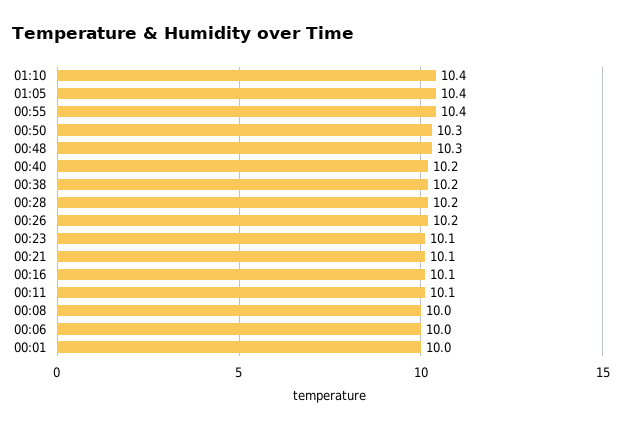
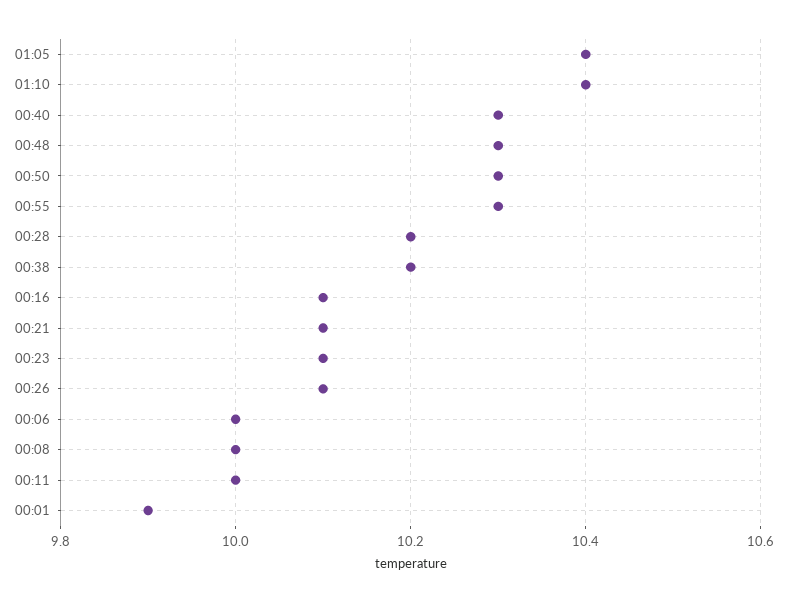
  {
    "01:10": 10.4,
    "01:05": 10.4,
-   "00:55": 10.4,
+   "00:55": 10.3,
    "00:50": 10.3,
    "00:48": 10.3,
-   "00:40": 10.2,
+   "00:40": 10.3,
    "00:38": 10.2,
    "00:28": 10.2,
-   "00:26": 10.2,
+   "00:26": 10.1,
    "00:23": 10.1,
    "00:21": 10.1,
    "00:16": 10.1,
-   "00:11": 10.1,
+   "00:11": 10,
    "00:08": 10,
    "00:06": 10,
-   "00:01": 10
+   "00:01": 9.9
  }

